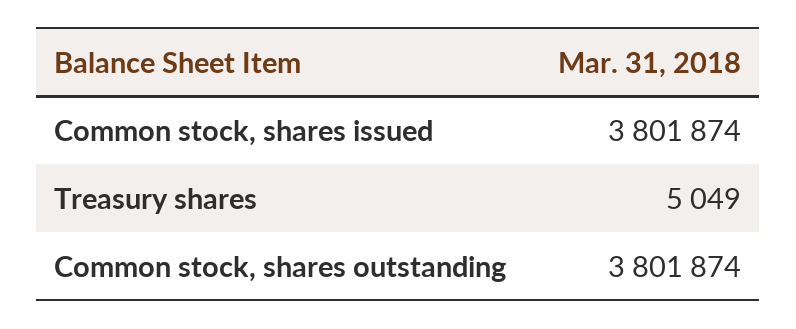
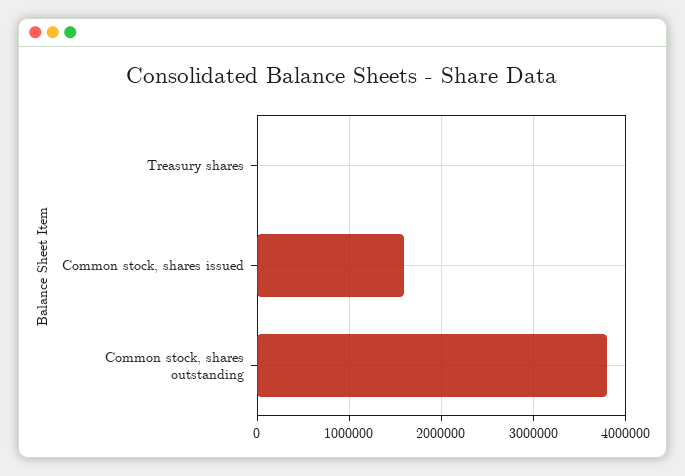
  {
-   "Common stock, shares issued": 3801874,
+   "Common stock, shares issued": 1600000,
    "Treasury shares": 5049,
    "Common stock, shares outstanding": 3801874
  }

